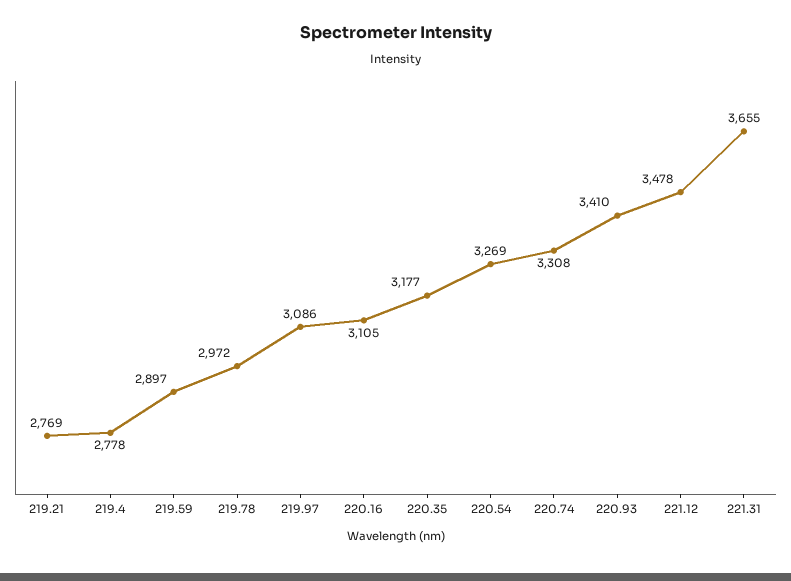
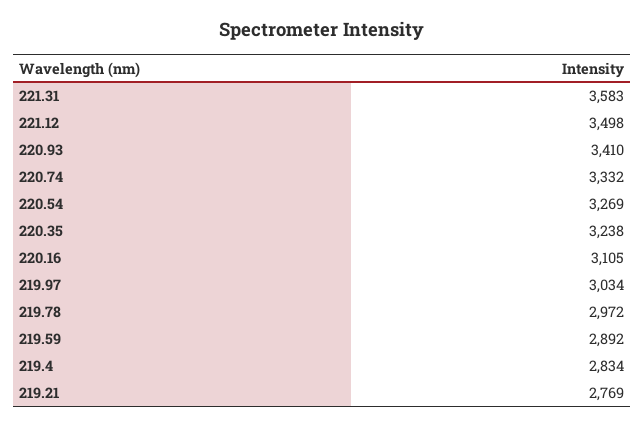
  {
    "219.21": 2769,
-   "219.4": 2778,
+   "219.4": 2834,
-   "219.59": 2897,
+   "219.59": 2892,
    "219.78": 2972,
-   "219.97": 3086,
+   "219.97": 3034,
    "220.16": 3105,
-   "220.35": 3177,
+   "220.35": 3238,
    "220.54": 3269,
-   "220.74": 3308,
+   "220.74": 3332,
    "220.93": 3410,
-   "221.12": 3478,
+   "221.12": 3498,
-   "221.31": 3655
+   "221.31": 3583
  }

